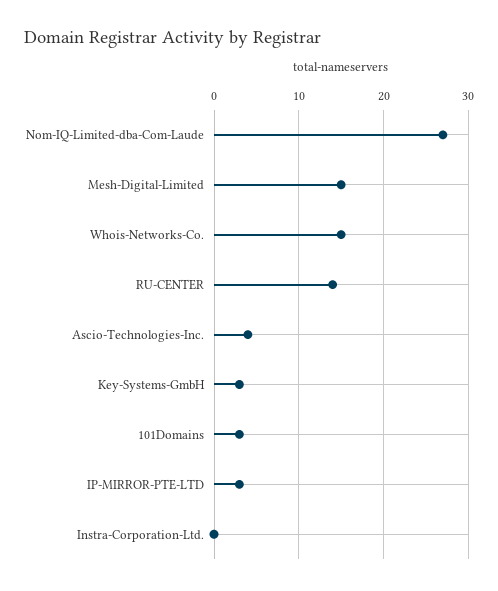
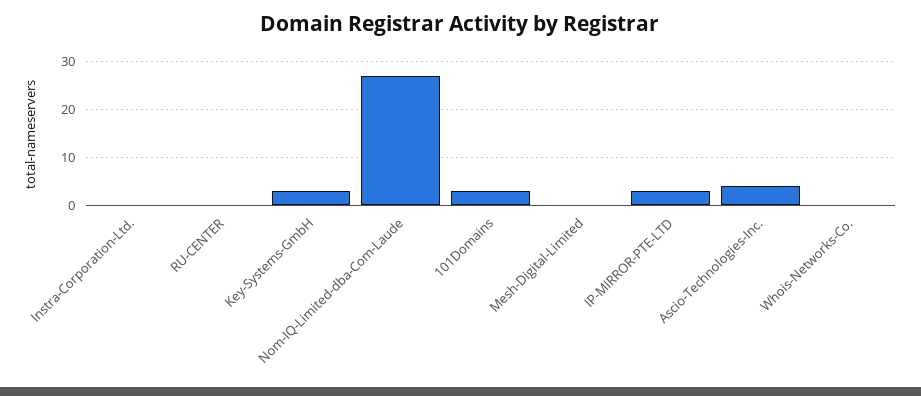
  {
    "Nom-IQ-Limited-dba-Com-Laude": 27,
-   "Mesh-Digital-Limited": 15,
+   "Mesh-Digital-Limited": 0,
-   "Whois-Networks-Co.": 15,
+   "Whois-Networks-Co.": 0,
-   "RU-CENTER": 14,
+   "RU-CENTER": 0,
    "Ascio-Technologies-Inc.": 4,
    "Key-Systems-GmbH": 3,
    "101Domains": 3,
    "IP-MIRROR-PTE-LTD": 3,
    "Instra-Corporation-Ltd.": 0
  }

